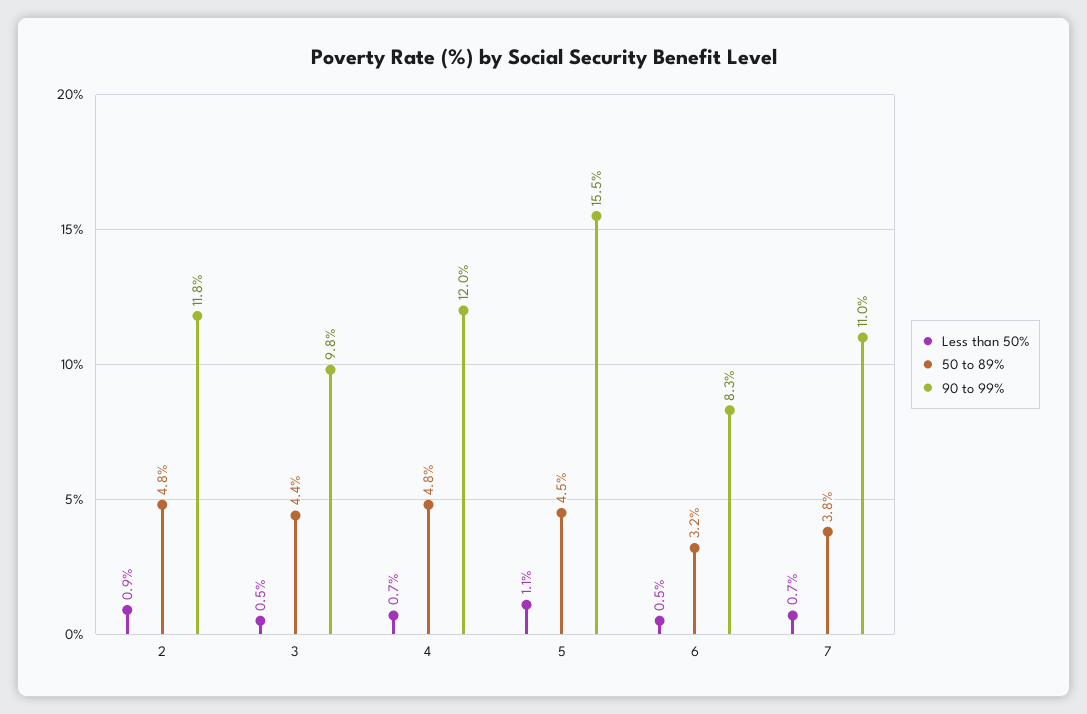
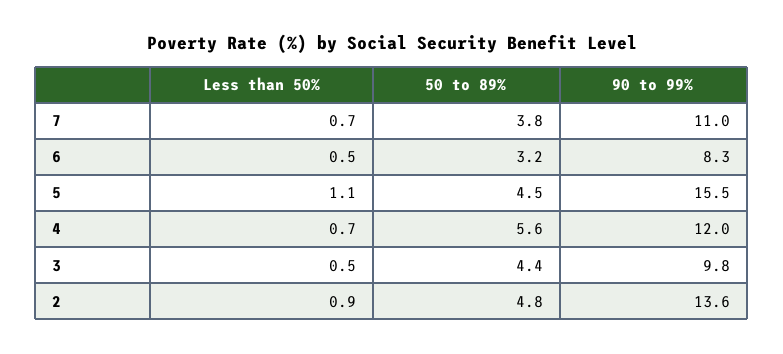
  {
    "Less than 50%": {
      "2": 0.9,
      "3": 0.5,
      "4": 0.7,
      "5": 1.1,
      "6": 0.5,
      "7": 0.7
    },
    "50 to 89%": {
      "2": 4.8,
      "3": 4.4,
-     "4": 4.8,
+     "4": 5.6,
      "5": 4.5,
      "6": 3.2,
      "7": 3.8
    },
    "90 to 99%": {
-     "2": 11.8,
+     "2": 13.6,
      "3": 9.8,
      "4": 12,
      "5": 15.5,
      "6": 8.3,
      "7": 11
    }
  }

